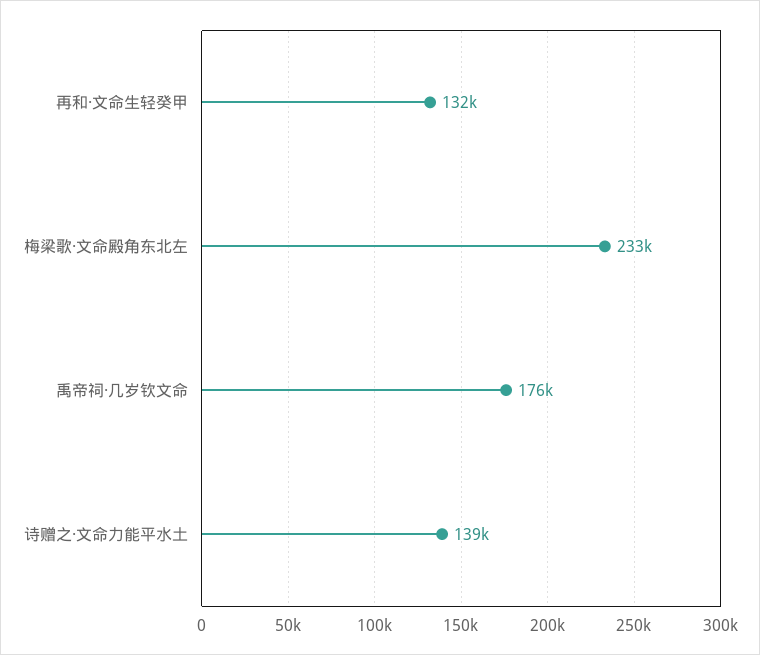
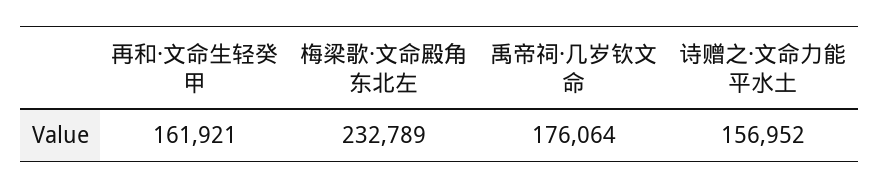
  {
-   "再和·文命生轻癸甲": 132000,
+   "再和·文命生轻癸甲": 161921,
    "梅梁歌·文命殿角东北左": 232789,
    "禹帝祠·几岁钦文命": 176064,
-   "诗赠之·文命力能平水土": 139000
+   "诗赠之·文命力能平水土": 156952
  }

